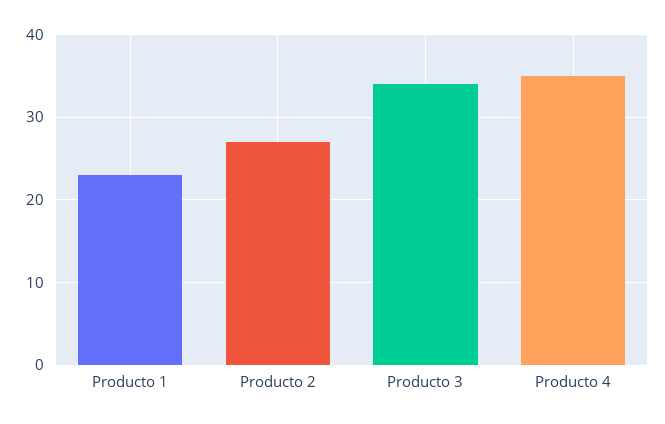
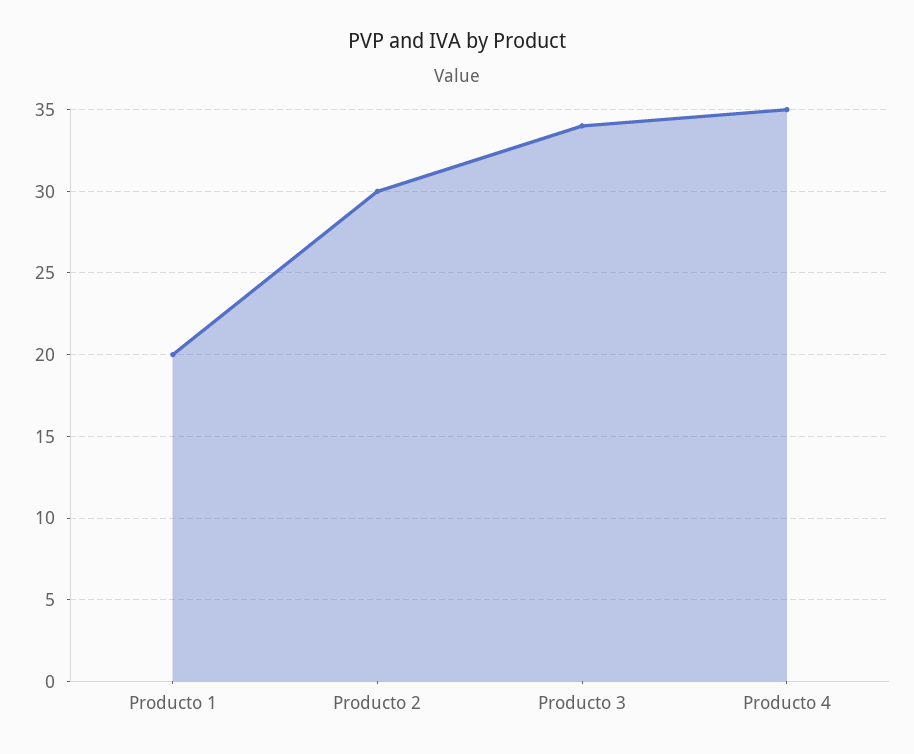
  {
-   "Producto 1": 23,
+   "Producto 1": 20,
-   "Producto 2": 27,
+   "Producto 2": 30,
    "Producto 3": 34,
    "Producto 4": 35
  }

